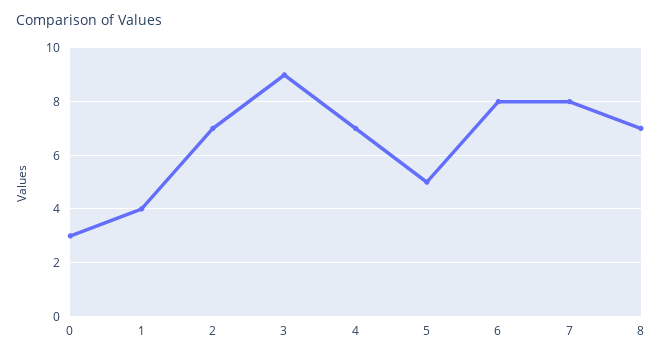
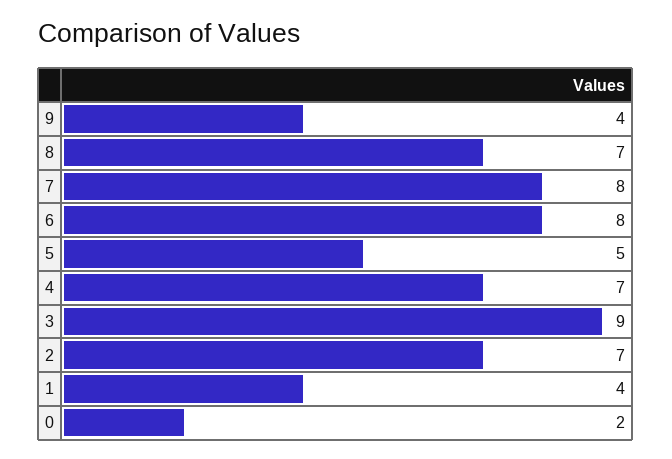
  {
-   "0": 3,
+   "0": 2,
    "1": 4,
    "2": 7,
    "3": 9,
    "4": 7,
    "5": 5,
    "6": 8,
    "7": 8,
-   "8": 7
+   "8": 7,
+   "9": 4
  }

